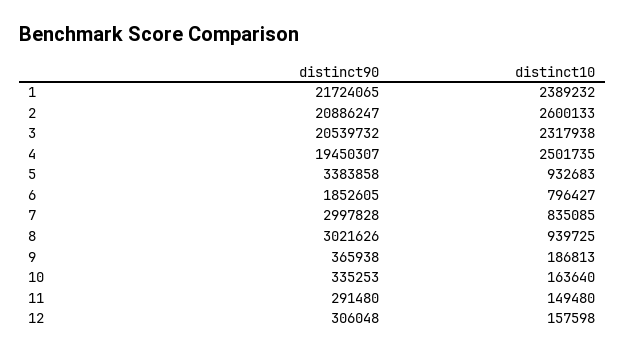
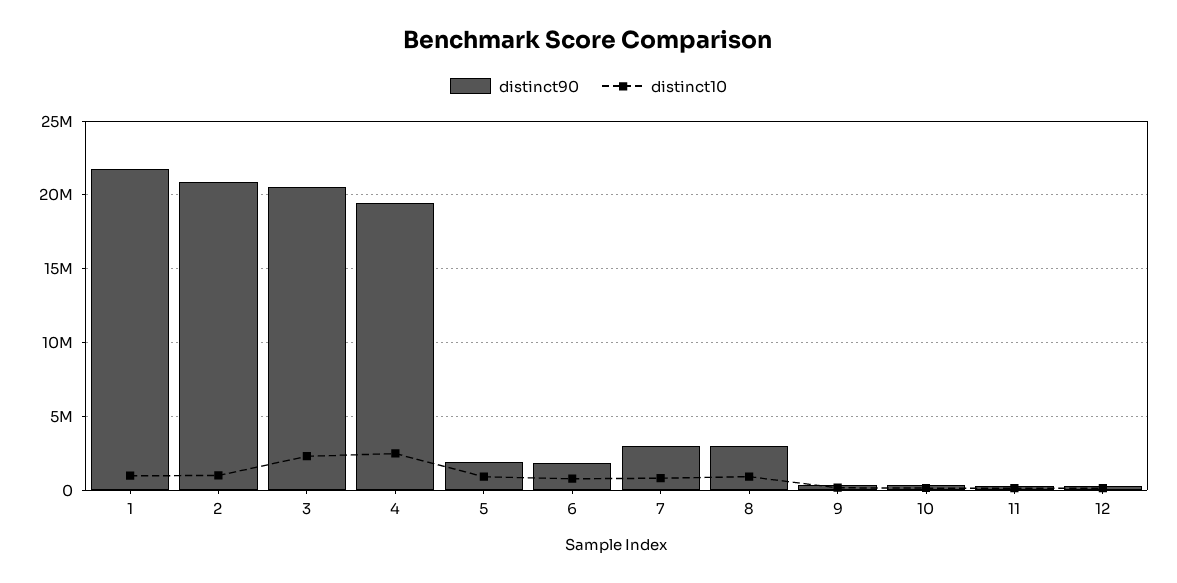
  {
    "distinct90": {
      "1": 21724065,
      "2": 20886247,
      "3": 20539732,
      "4": 19450307,
-     "5": 3383858,
+     "5": 2000000,
      "6": 1852605,
      "7": 2997828,
      "8": 3021626,
      "9": 365938,
      "10": 335253,
      "11": 291480,
      "12": 306048
    },
    "distinct10": {
-     "1": 2389232,
+     "1": 1000000,
-     "2": 2600133,
+     "2": 1000000,
      "3": 2317938,
      "4": 2501735,
      "5": 932683,
      "6": 796427,
      "7": 835085,
      "8": 939725,
      "9": 186813,
      "10": 163640,
      "11": 149480,
      "12": 157598
    }
  }

